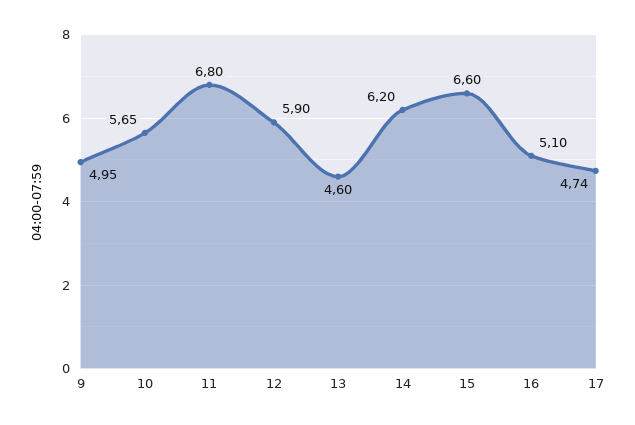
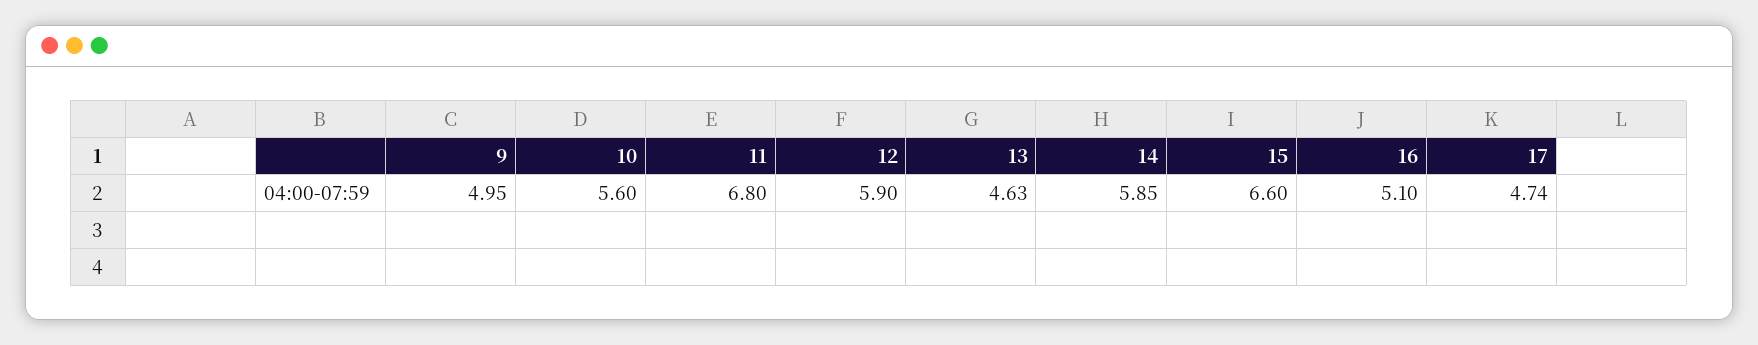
  {
    "9": 4.95,
-   "10": 5.65,
+   "10": 5.6,
    "11": 6.8,
    "12": 5.9,
-   "13": 4.6,
+   "13": 4.63,
-   "14": 6.2,
+   "14": 5.85,
    "15": 6.6,
    "16": 5.1,
    "17": 4.74
  }

